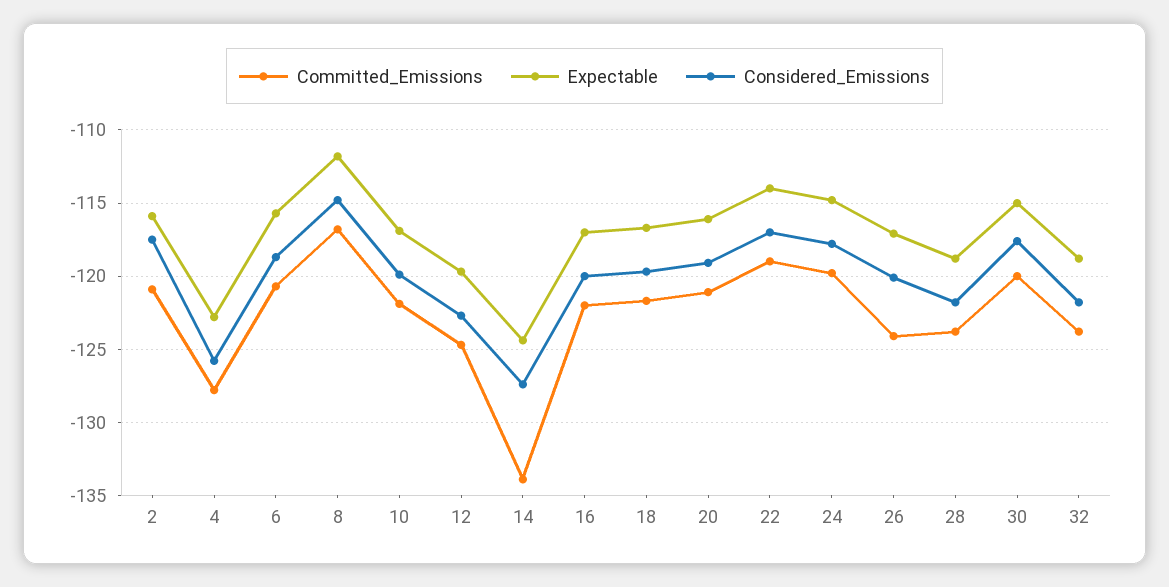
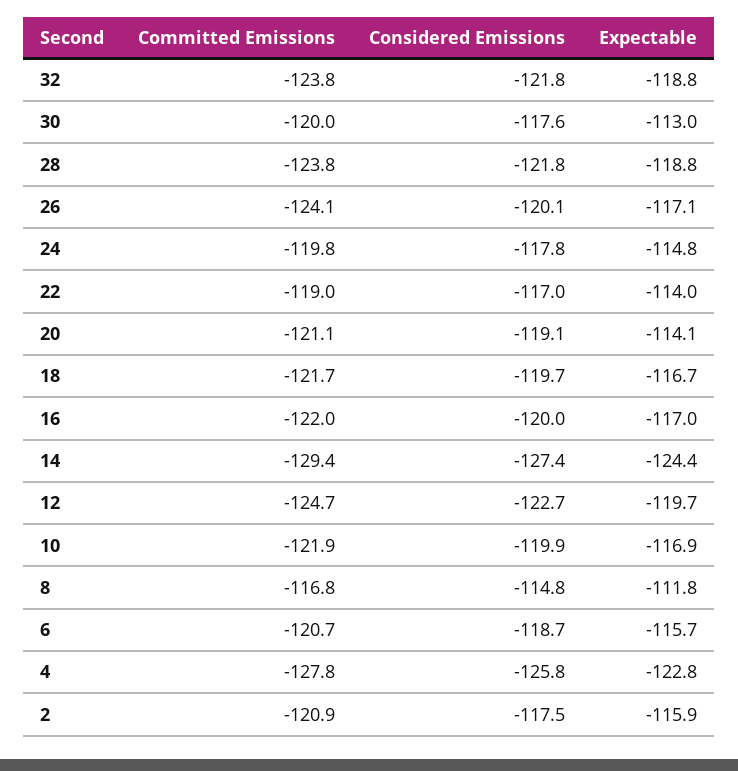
  {
    "Committed_Emissions": {
      "2": -120.9,
      "4": -127.8,
      "6": -120.7,
      "8": -116.8,
      "10": -121.9,
      "12": -124.7,
-     "14": -134,
+     "14": -129.4,
      "16": -122,
      "18": -121.7,
      "20": -121.1,
      "22": -119,
      "24": -119.8,
      "26": -124.1,
      "28": -123.8,
      "30": -120,
      "32": -123.8
    },
    "Expectable": {
      "2": -115.9,
      "4": -122.8,
      "6": -115.7,
      "8": -111.8,
      "10": -116.9,
      "12": -119.7,
      "14": -124.4,
      "16": -117,
      "18": -116.7,
-     "20": -116,
+     "20": -114.1,
      "22": -114,
      "24": -114.8,
      "26": -117.1,
      "28": -118.8,
-     "30": -115,
+     "30": -113,
      "32": -118.8
    },
    "Considered_Emissions": {
      "2": -117.5,
      "4": -125.8,
      "6": -118.7,
      "8": -114.8,
      "10": -119.9,
      "12": -122.7,
      "14": -127.4,
      "16": -120,
      "18": -119.7,
      "20": -119.1,
      "22": -117,
      "24": -117.8,
      "26": -120.1,
      "28": -121.8,
      "30": -117.6,
      "32": -121.8
    }
  }

